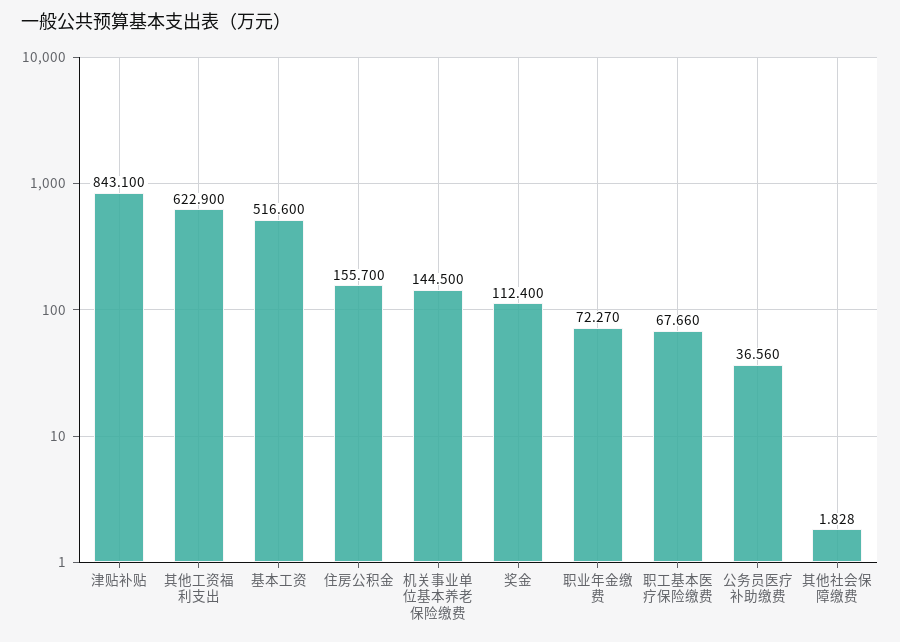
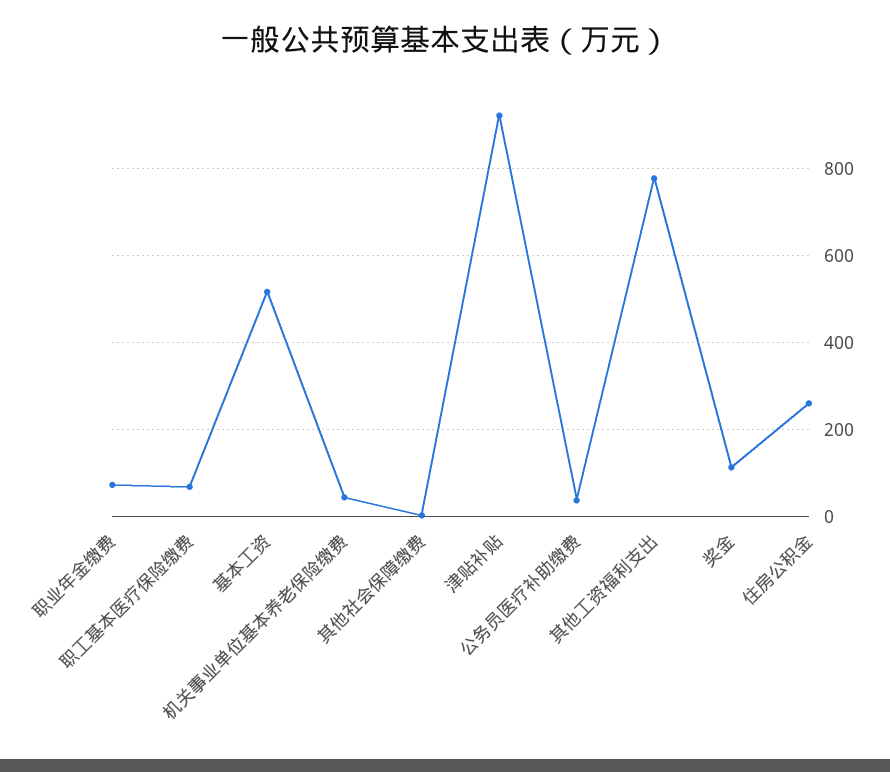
  {
-   "津贴补贴": 843.1,
+   "津贴补贴": 920,
-   "其他工资福利支出": 622.9,
+   "其他工资福利支出": 780,
    "基本工资": 516.6,
-   "住房公积金": 155.7,
+   "住房公积金": 260,
-   "机关事业单位基本养老保险缴费": 144.5,
+   "机关事业单位基本养老保险缴费": 40,
    "奖金": 112.4,
    "职业年金缴费": 72.27,
    "职工基本医疗保险缴费": 67.66,
    "公务员医疗补助缴费": 36.56,
    "其他社会保障缴费": 1.828
  }

